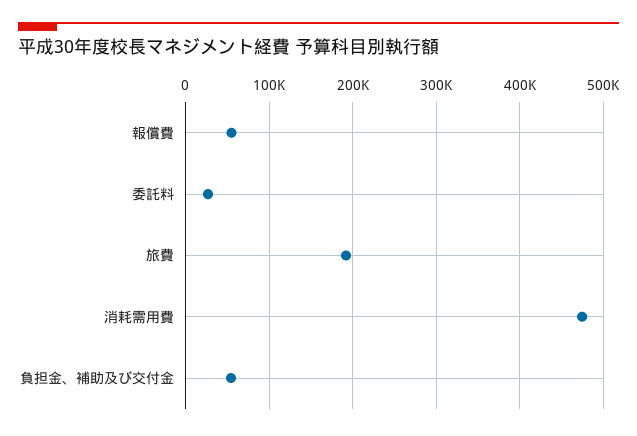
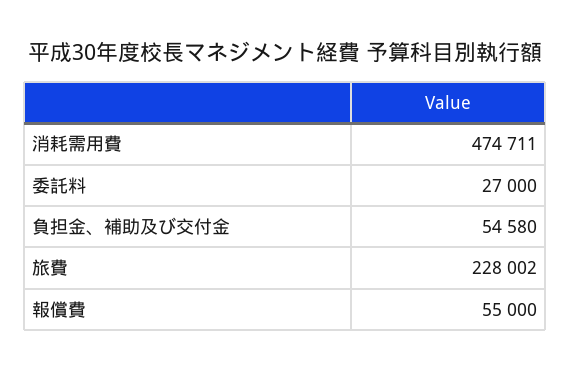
  {
    "報償費": 55000,
    "委託料": 27000,
-   "旅費": 190000,
+   "旅費": 228002,
    "消耗需用費": 474711,
    "負担金、補助及び交付金": 54580
  }

